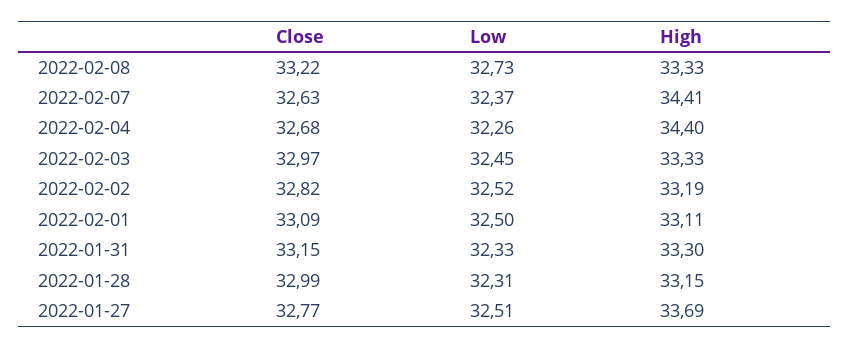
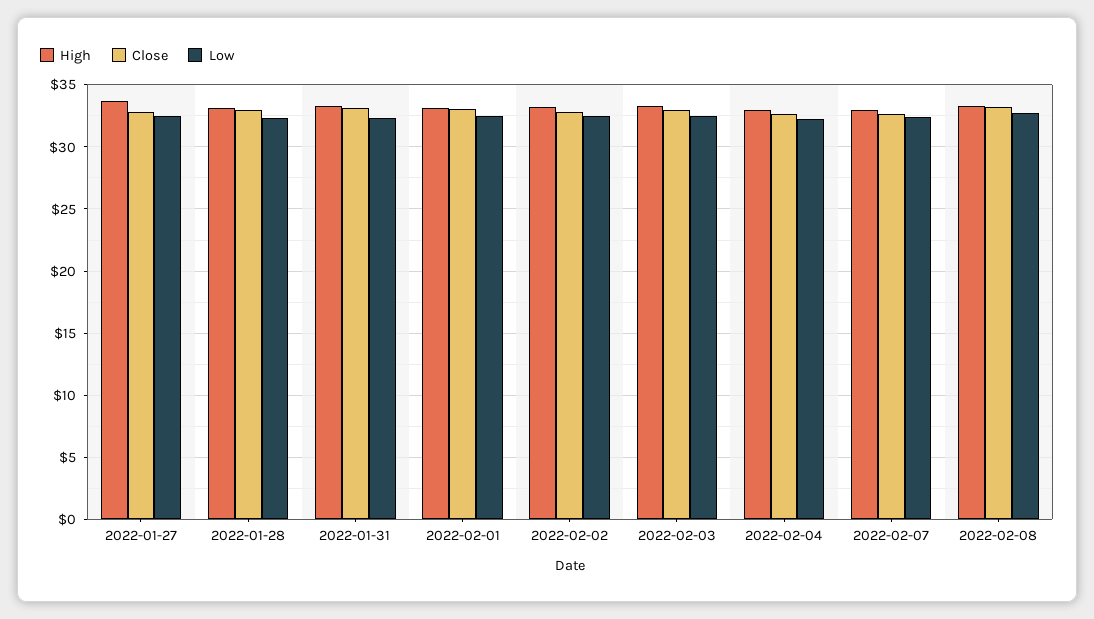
  {
    "Close": {
      "2022-02-08": 33.22,
      "2022-02-07": 32.63,
      "2022-02-04": 32.68,
      "2022-02-03": 32.97,
      "2022-02-02": 32.82,
      "2022-02-01": 33.09,
      "2022-01-31": 33.15,
      "2022-01-28": 32.99,
      "2022-01-27": 32.77
    },
    "Low": {
      "2022-02-08": 32.73,
      "2022-02-07": 32.37,
      "2022-02-04": 32.26,
      "2022-02-03": 32.45,
      "2022-02-02": 32.52,
      "2022-02-01": 32.5,
      "2022-01-31": 32.33,
      "2022-01-28": 32.31,
      "2022-01-27": 32.51
    },
    "High": {
      "2022-02-08": 33.33,
-     "2022-02-07": 34.41,
+     "2022-02-07": 33,
-     "2022-02-04": 34.4,
+     "2022-02-04": 33,
      "2022-02-03": 33.33,
      "2022-02-02": 33.19,
      "2022-02-01": 33.11,
      "2022-01-31": 33.3,
      "2022-01-28": 33.15,
      "2022-01-27": 33.69
    }
  }

